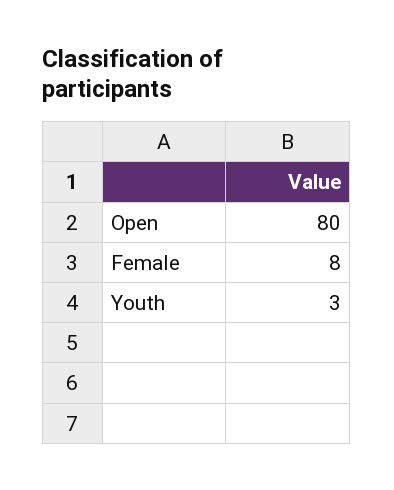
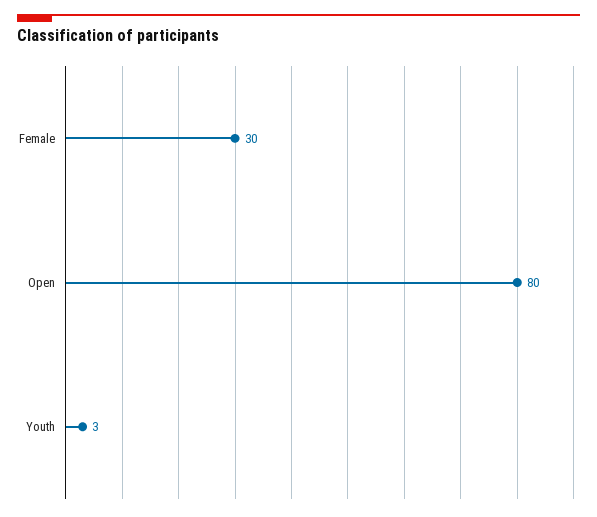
  {
    "Open": 80,
-   "Female": 8,
+   "Female": 30,
    "Youth": 3
  }

